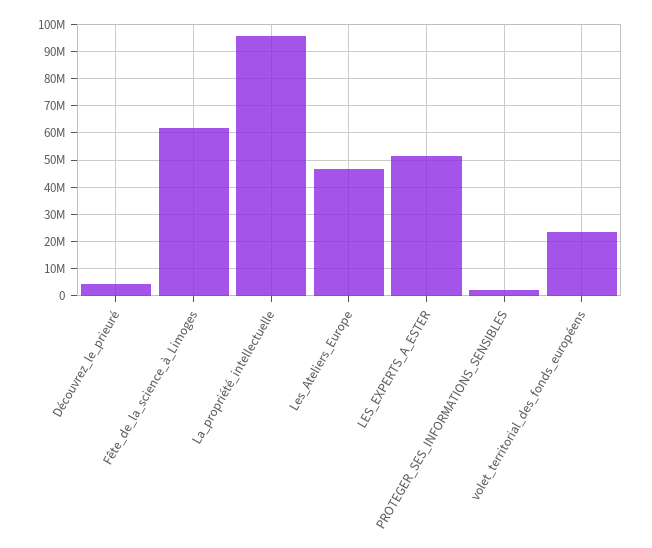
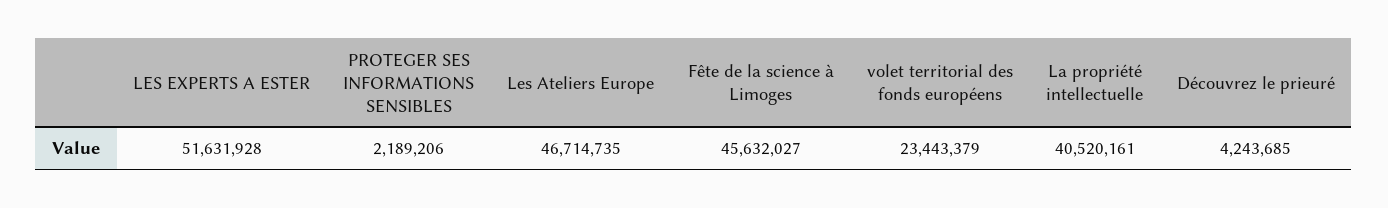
  {
    "Découvrez_le_prieuré": 4243685,
-   "Fête_de_la_science_à_Limoges": 62500000,
+   "Fête_de_la_science_à_Limoges": 45632027,
-   "La_propriété_intellectuelle": 95000000,
+   "La_propriété_intellectuelle": 40520161,
    "Les_Ateliers_Europe": 46714735,
    "LES_EXPERTS_A_ESTER": 51631928,
    "PROTEGER_SES_INFORMATIONS_SENSIBLES": 2189206,
    "volet_territorial_des_fonds_européens": 23443379
  }

